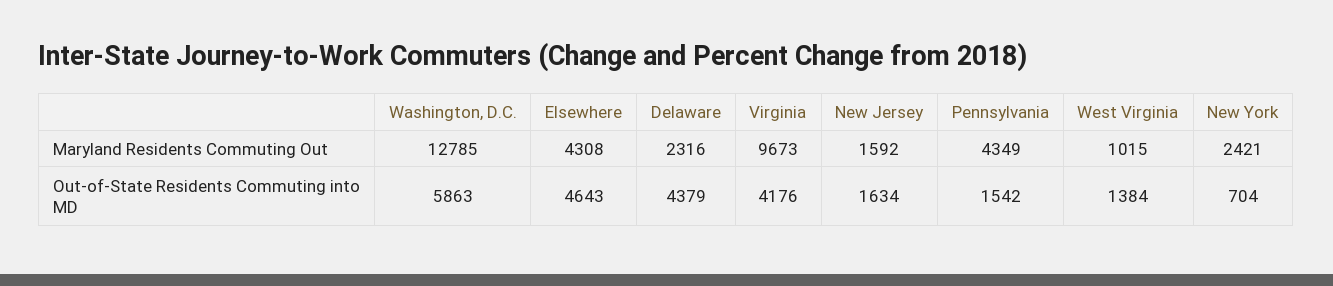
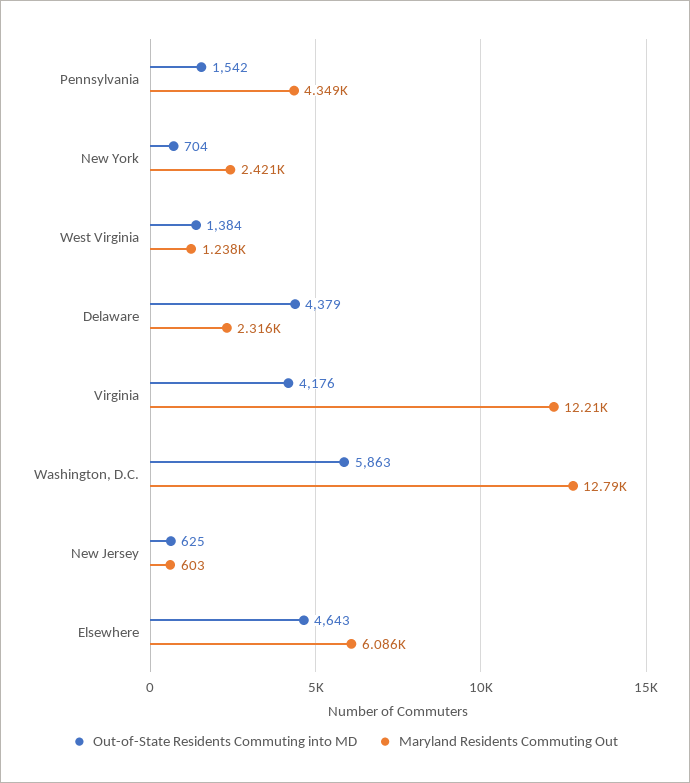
  {
    "Maryland Residents Commuting Out": {
      "Washington, D.C.": 12785,
-     "Elsewhere": 4308,
+     "Elsewhere": 6086,
      "Delaware": 2316,
-     "Virginia": 9673,
+     "Virginia": 12210,
-     "New Jersey": 1592,
+     "New Jersey": 603,
      "Pennsylvania": 4349,
-     "West Virginia": 1015,
+     "West Virginia": 1238,
      "New York": 2421
    },
    "Out-of-State Residents Commuting into MD": {
      "Washington, D.C.": 5863,
      "Elsewhere": 4643,
      "Delaware": 4379,
      "Virginia": 4176,
-     "New Jersey": 1634,
+     "New Jersey": 625,
      "Pennsylvania": 1542,
      "West Virginia": 1384,
      "New York": 704
    }
  }

